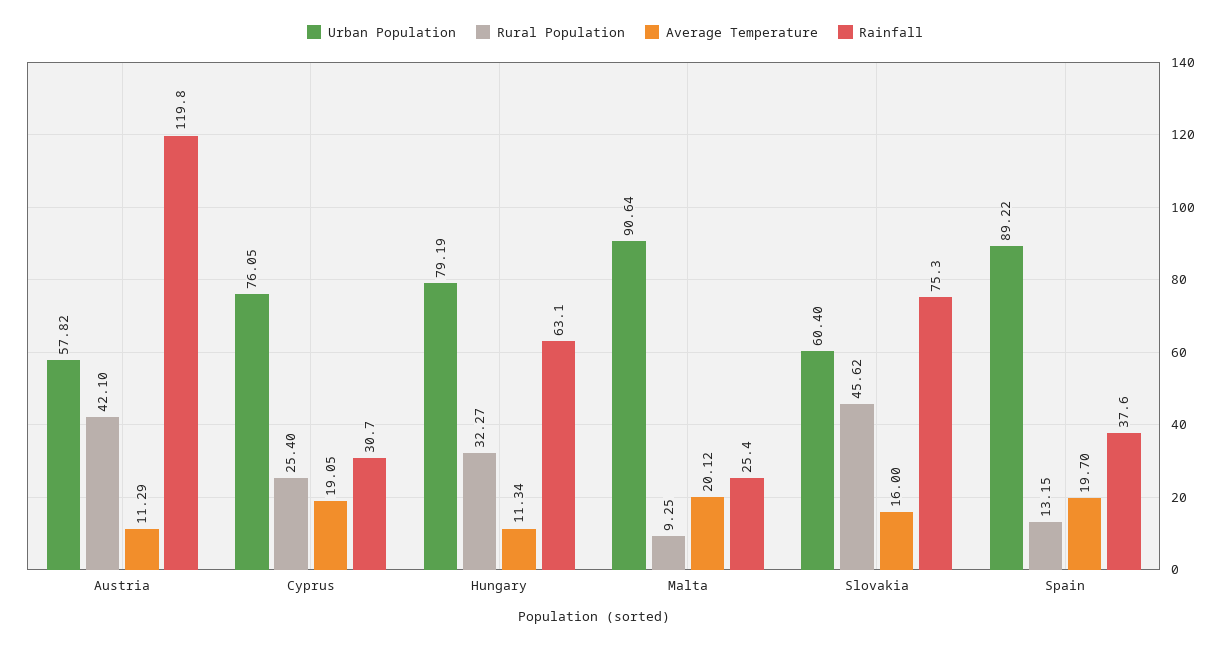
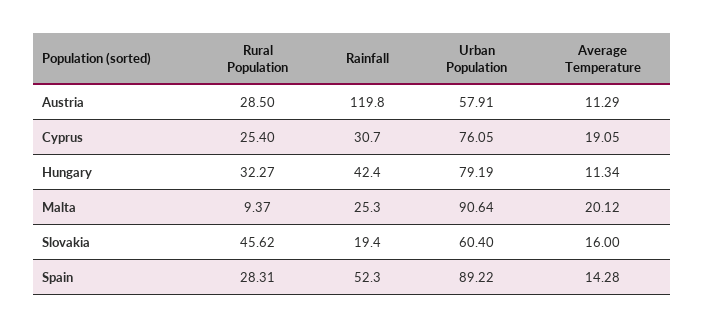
  {
    "Urban Population": {
-     "Austria": 57.82,
+     "Austria": 57.91,
      "Cyprus": 76.05,
      "Hungary": 79.19,
      "Malta": 90.64,
      "Slovakia": 60.4,
      "Spain": 89.22
    },
    "Rural Population": {
-     "Austria": 42.1,
+     "Austria": 28.5,
      "Cyprus": 25.4,
      "Hungary": 32.27,
-     "Malta": 9.25,
+     "Malta": 9.37,
      "Slovakia": 45.62,
-     "Spain": 13.15
+     "Spain": 28.31
    },
    "Average Temperature": {
      "Austria": 11.29,
      "Cyprus": 19.05,
      "Hungary": 11.34,
      "Malta": 20.12,
      "Slovakia": 16,
-     "Spain": 19.7
+     "Spain": 14.28
    },
    "Rainfall": {
      "Austria": 119.8,
      "Cyprus": 30.7,
-     "Hungary": 63.1,
+     "Hungary": 42.4,
-     "Malta": 25.4,
+     "Malta": 25.3,
-     "Slovakia": 75.3,
+     "Slovakia": 19.4,
-     "Spain": 37.6
+     "Spain": 52.3
    }
  }

